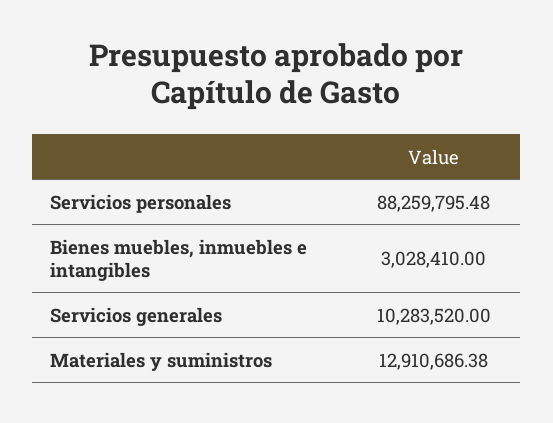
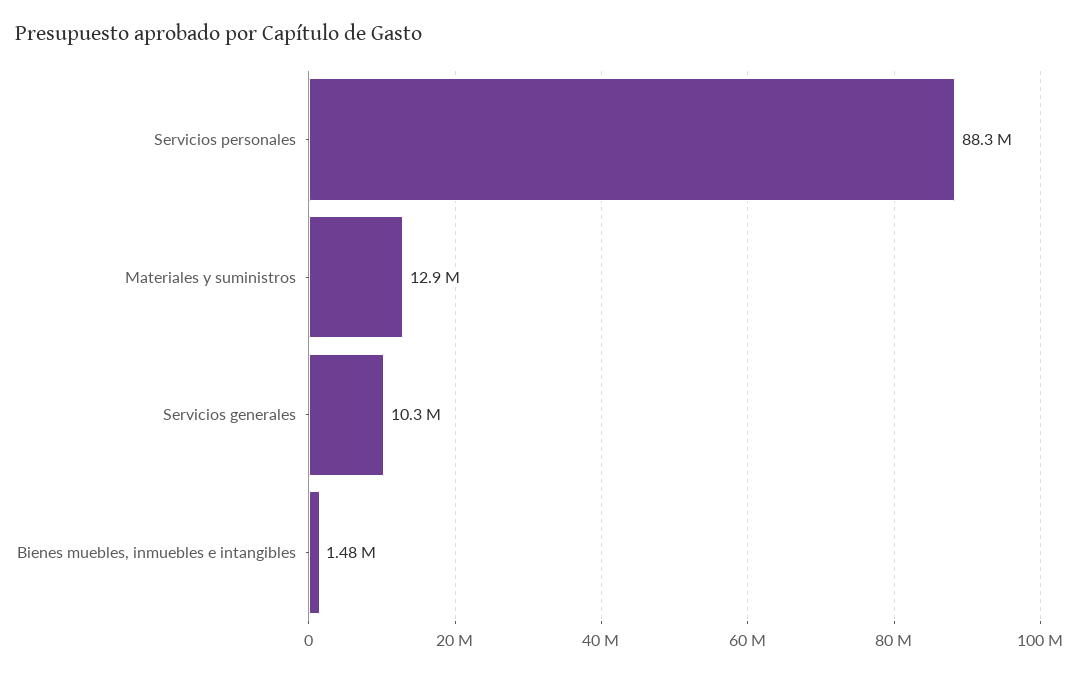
  {
    "Servicios personales": 88259795.48,
-   "Bienes muebles, inmuebles e intangibles": 3028410,
+   "Bienes muebles, inmuebles e intangibles": 1480000,
    "Servicios generales": 10283520,
    "Materiales y suministros": 12910686.38
  }

